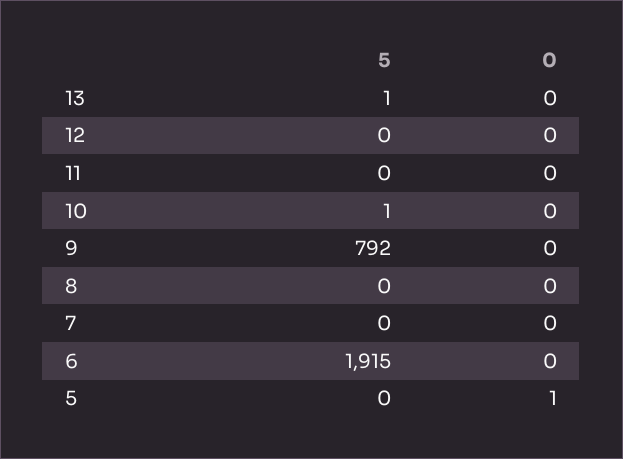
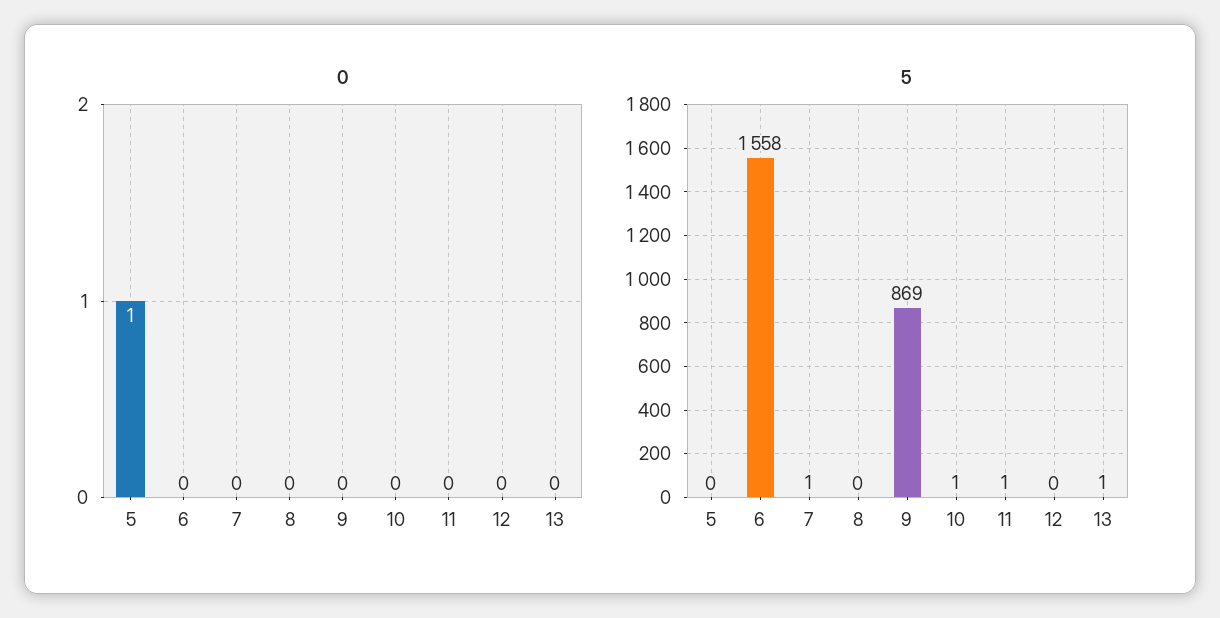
  {
    "5": {
      "13": 1,
      "12": 0,
-     "11": 0,
+     "11": 1,
      "10": 1,
-     "9": 792,
+     "9": 869,
      "8": 0,
-     "7": 0,
+     "7": 1,
-     "6": 1915,
+     "6": 1558,
      "5": 0
    },
    "0": {
      "13": 0,
      "12": 0,
      "11": 0,
      "10": 0,
      "9": 0,
      "8": 0,
      "7": 0,
      "6": 0,
      "5": 1
    }
  }

